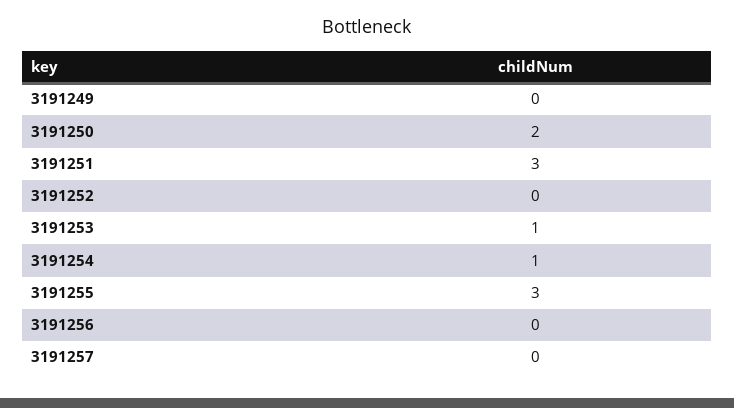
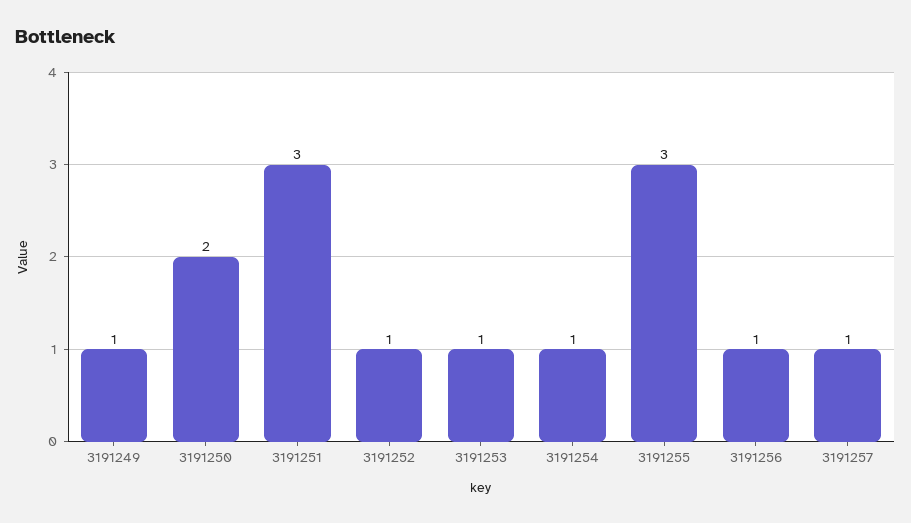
  {
-   "3191249": 0,
+   "3191249": 1,
    "3191250": 2,
    "3191251": 3,
-   "3191252": 0,
+   "3191252": 1,
    "3191253": 1,
    "3191254": 1,
    "3191255": 3,
-   "3191256": 0,
+   "3191256": 1,
-   "3191257": 0
+   "3191257": 1
  }

